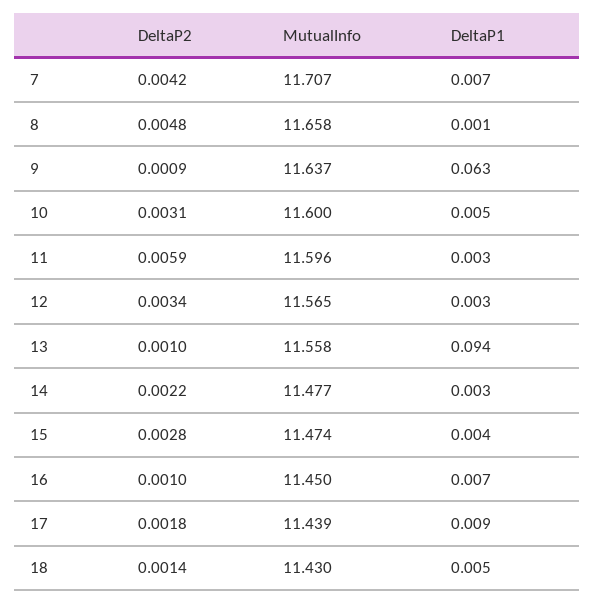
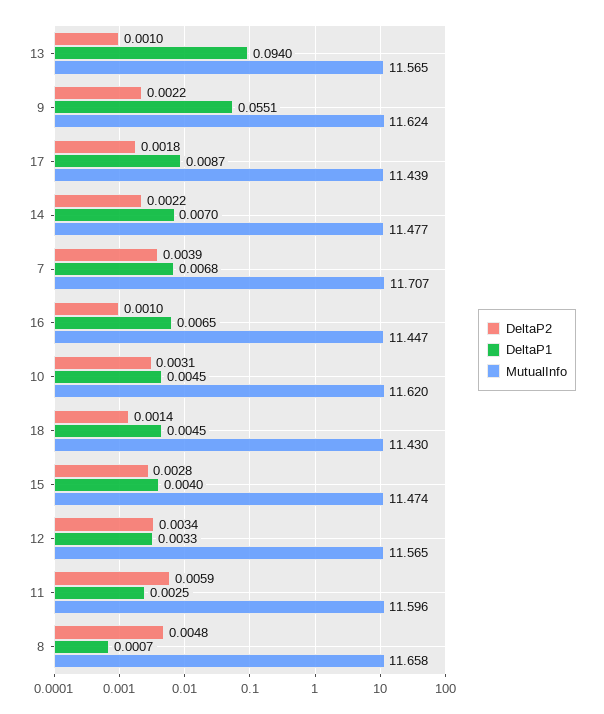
  {
    "DeltaP2": {
-     "7": 0.0042,
+     "7": 0.0039,
      "8": 0.0048,
-     "9": 0.0009,
+     "9": 0.0022,
      "10": 0.0031,
      "11": 0.0059,
      "12": 0.0034,
      "13": 0.001,
      "14": 0.0022,
      "15": 0.0028,
      "16": 0.001,
      "17": 0.0018,
      "18": 0.0014
    },
    "MutualInfo": {
      "7": 11.707,
      "8": 11.658,
-     "9": 11.637,
+     "9": 11.624,
-     "10": 11.6,
+     "10": 11.62,
      "11": 11.596,
      "12": 11.565,
-     "13": 11.558,
+     "13": 11.565,
      "14": 11.477,
      "15": 11.474,
-     "16": 11.45,
+     "16": 11.447,
      "17": 11.439,
      "18": 11.43
    },
    "DeltaP1": {
      "7": 0.0068,
      "8": 0.0007,
-     "9": 0.063,
+     "9": 0.0551,
      "10": 0.0045,
      "11": 0.0025,
      "12": 0.0033,
      "13": 0.094,
-     "14": 0.003,
+     "14": 0.007,
      "15": 0.004,
      "16": 0.0065,
      "17": 0.0087,
      "18": 0.0045
    }
  }

